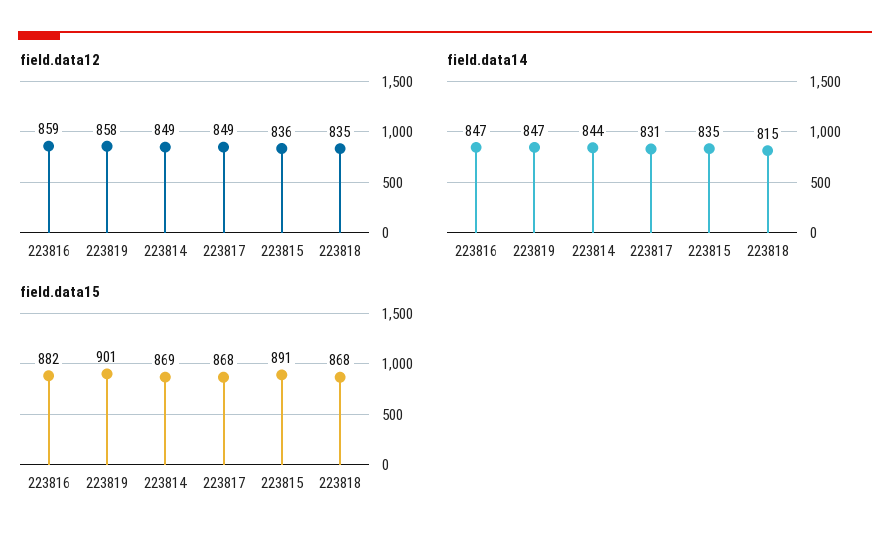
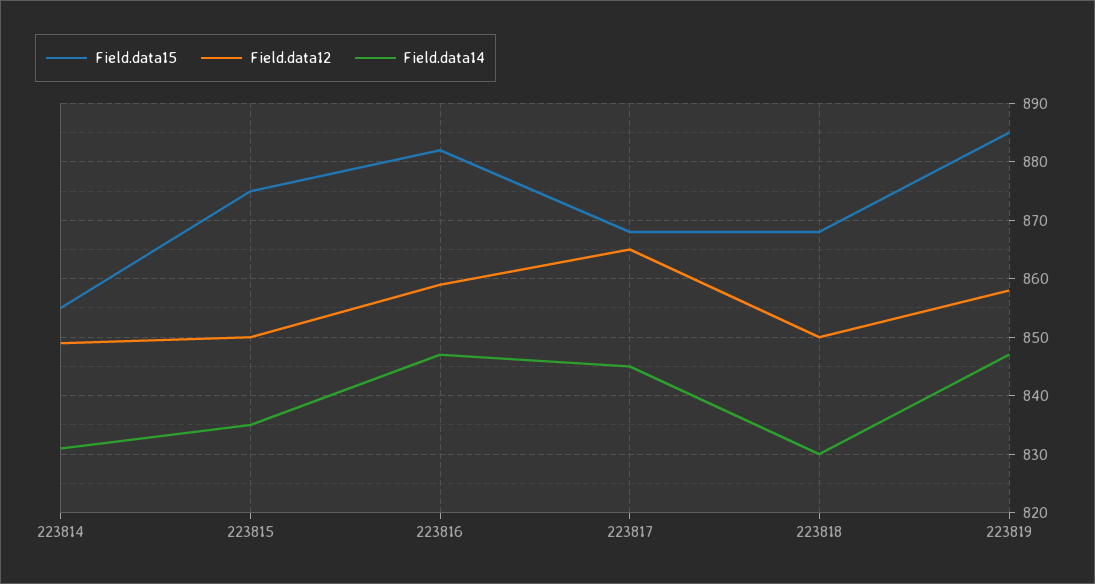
  {
    "field.data12": {
      "223816": 859,
      "223819": 858,
      "223814": 849,
-     "223817": 849,
+     "223817": 865,
-     "223815": 836,
+     "223815": 850,
-     "223818": 835
+     "223818": 850
    },
    "field.data14": {
      "223816": 847,
      "223819": 847,
-     "223814": 844,
+     "223814": 830,
-     "223817": 831,
+     "223817": 845,
      "223815": 835,
-     "223818": 815
+     "223818": 830
    },
    "field.data15": {
      "223816": 882,
-     "223819": 901,
+     "223819": 885,
-     "223814": 869,
+     "223814": 855,
      "223817": 868,
-     "223815": 891,
+     "223815": 875,
      "223818": 868
    }
  }

